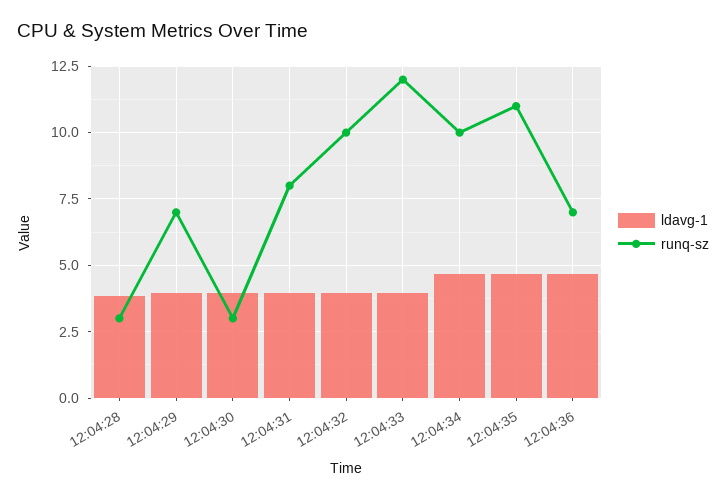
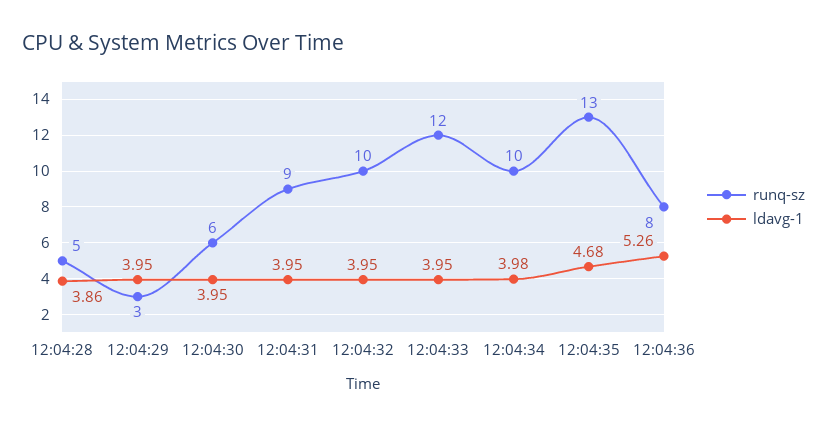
  {
    "ldavg-1": {
      "12:04:28": 3.86,
      "12:04:29": 3.95,
      "12:04:30": 3.95,
      "12:04:31": 3.95,
      "12:04:32": 3.95,
      "12:04:33": 3.95,
-     "12:04:34": 4.75,
+     "12:04:34": 3.98,
      "12:04:35": 4.68,
-     "12:04:36": 4.75
+     "12:04:36": 5.26
    },
    "runq-sz": {
-     "12:04:28": 3,
+     "12:04:28": 5,
-     "12:04:29": 7,
+     "12:04:29": 3,
-     "12:04:30": 3,
+     "12:04:30": 6,
-     "12:04:31": 8,
+     "12:04:31": 9,
      "12:04:32": 10,
      "12:04:33": 12,
      "12:04:34": 10,
-     "12:04:35": 11,
+     "12:04:35": 13,
-     "12:04:36": 7
+     "12:04:36": 8
    }
  }

